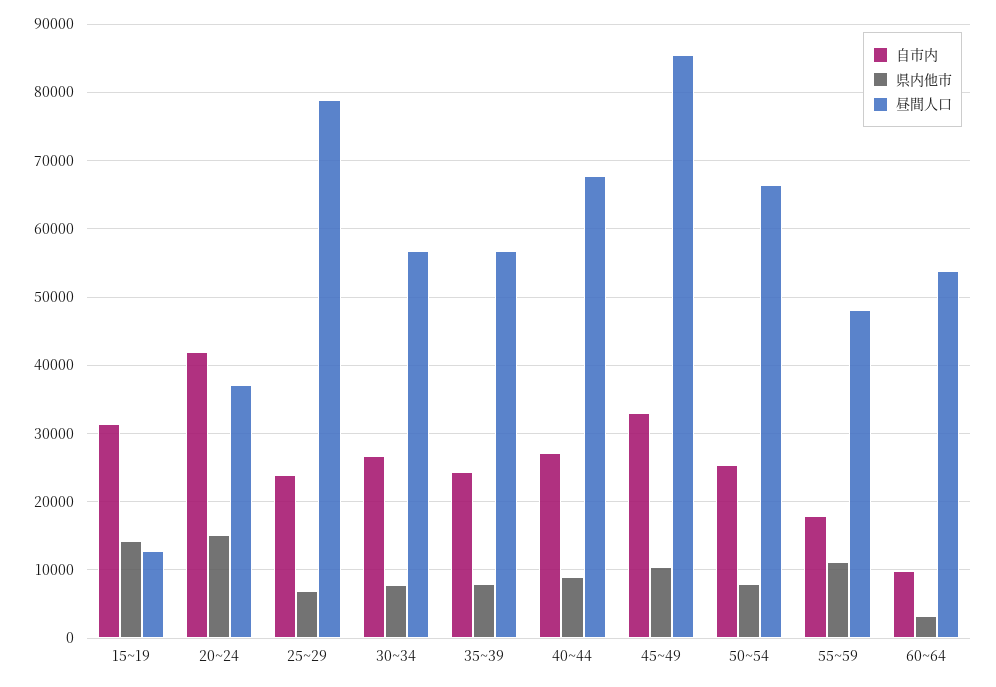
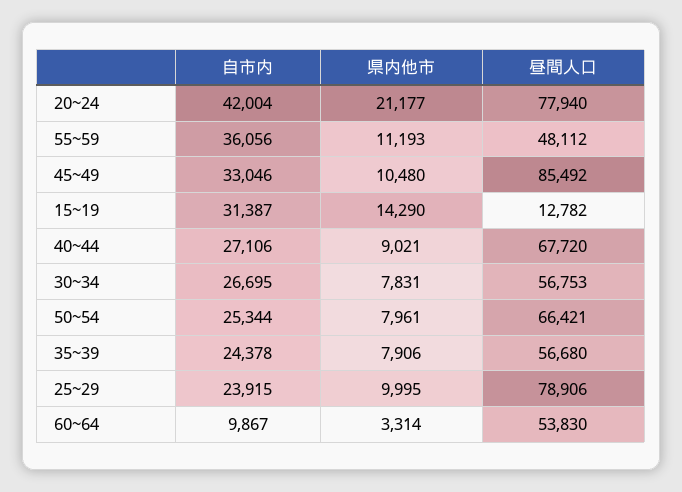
  {
    "自市内": {
      "15~19": 31387,
      "20~24": 42004,
      "25~29": 23915,
      "30~34": 26695,
      "35~39": 24378,
      "40~44": 27106,
      "45~49": 33046,
      "50~54": 25344,
-     "55~59": 18000,
+     "55~59": 36056,
      "60~64": 9867
    },
    "県内他市": {
      "15~19": 14290,
-     "20~24": 15000,
+     "20~24": 21177,
-     "25~29": 7000,
+     "25~29": 9995,
      "30~34": 7831,
      "35~39": 7906,
      "40~44": 9021,
      "45~49": 10480,
      "50~54": 7961,
      "55~59": 11193,
      "60~64": 3314
    },
    "昼間人口": {
      "15~19": 12782,
-     "20~24": 37000,
+     "20~24": 77940,
      "25~29": 78906,
      "30~34": 56753,
      "35~39": 56680,
      "40~44": 67720,
      "45~49": 85492,
      "50~54": 66421,
      "55~59": 48112,
      "60~64": 53830
    }
  }

